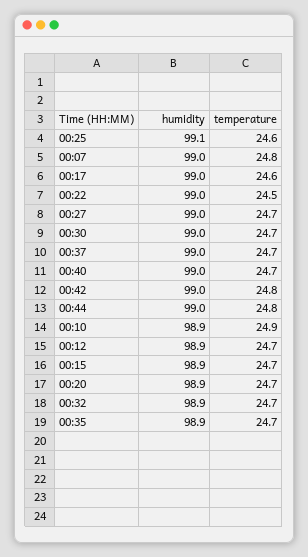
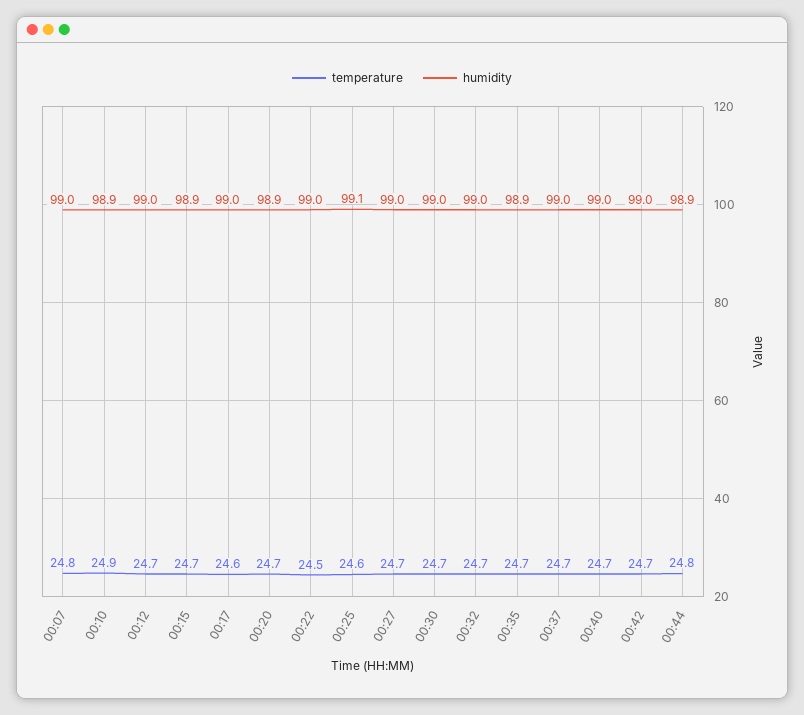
  {
    "humidity": {
      "00:25": 99.1,
      "00:07": 99,
      "00:17": 99,
      "00:22": 99,
      "00:27": 99,
      "00:30": 99,
      "00:37": 99,
      "00:40": 99,
      "00:42": 99,
-     "00:44": 99,
+     "00:44": 98.9,
      "00:10": 98.9,
-     "00:12": 98.9,
+     "00:12": 99,
      "00:15": 98.9,
      "00:20": 98.9,
-     "00:32": 98.9,
+     "00:32": 99,
      "00:35": 98.9
    },
    "temperature": {
      "00:25": 24.6,
      "00:07": 24.8,
      "00:17": 24.6,
      "00:22": 24.5,
      "00:27": 24.7,
      "00:30": 24.7,
      "00:37": 24.7,
      "00:40": 24.7,
-     "00:42": 24.8,
+     "00:42": 24.7,
      "00:44": 24.8,
      "00:10": 24.9,
      "00:12": 24.7,
      "00:15": 24.7,
      "00:20": 24.7,
      "00:32": 24.7,
      "00:35": 24.7
    }
  }

